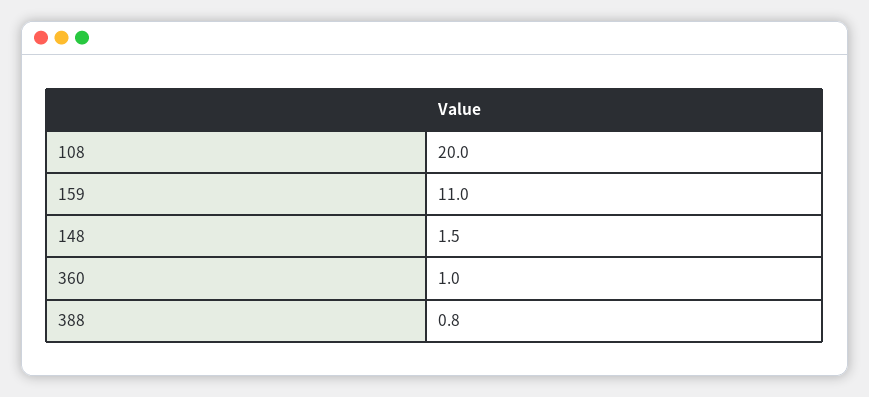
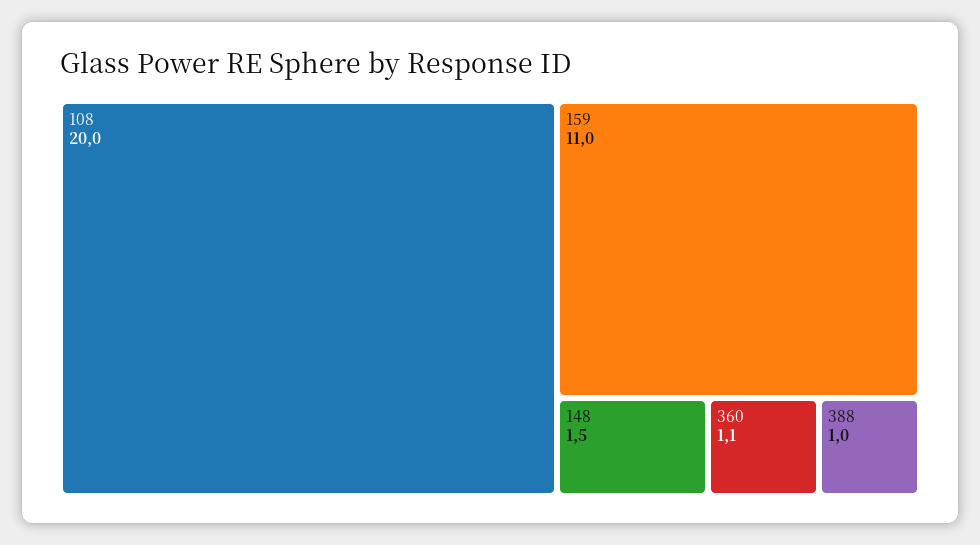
  {
    "108": 20,
    "159": 11,
    "148": 1.5,
-   "360": 1,
+   "360": 1.1,
-   "388": 0.8
+   "388": 1
  }

